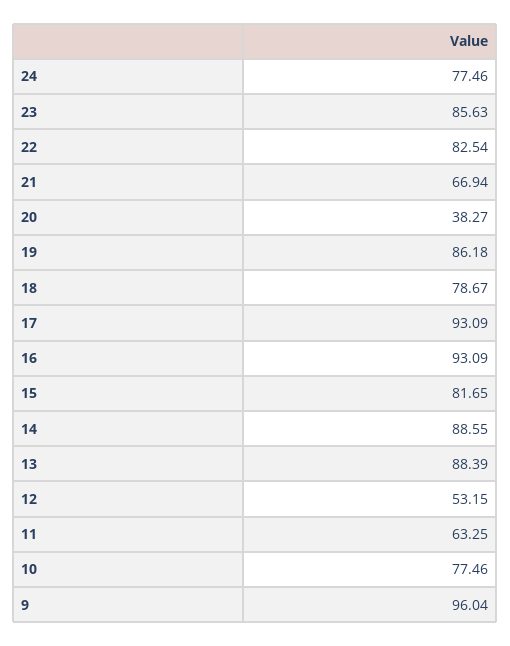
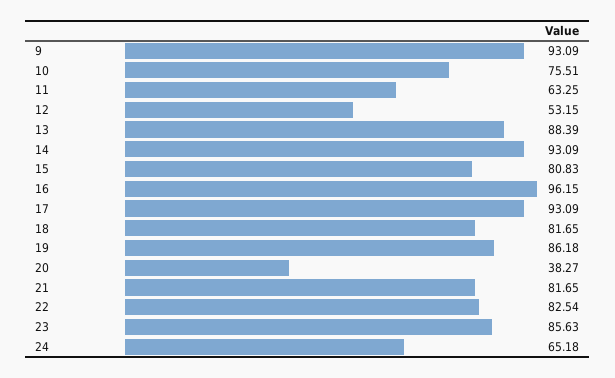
  {
-   "24": 77.46,
+   "24": 65.18,
    "23": 85.63,
    "22": 82.54,
-   "21": 66.94,
+   "21": 81.65,
    "20": 38.27,
    "19": 86.18,
-   "18": 78.67,
+   "18": 81.65,
    "17": 93.09,
-   "16": 93.09,
+   "16": 96.15,
-   "15": 81.65,
+   "15": 80.83,
-   "14": 88.55,
+   "14": 93.09,
    "13": 88.39,
    "12": 53.15,
    "11": 63.25,
-   "10": 77.46,
+   "10": 75.51,
-   "9": 96.04
+   "9": 93.09
  }

